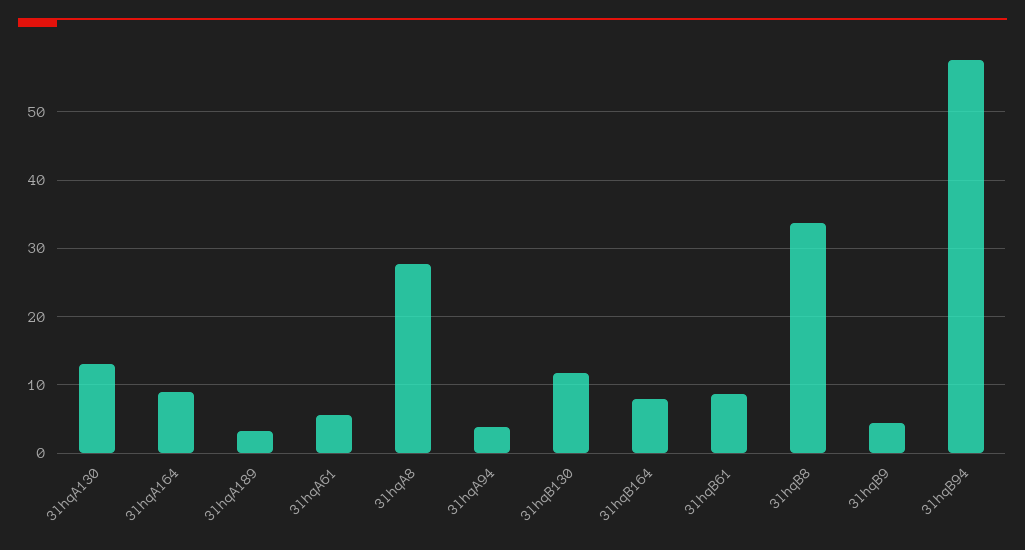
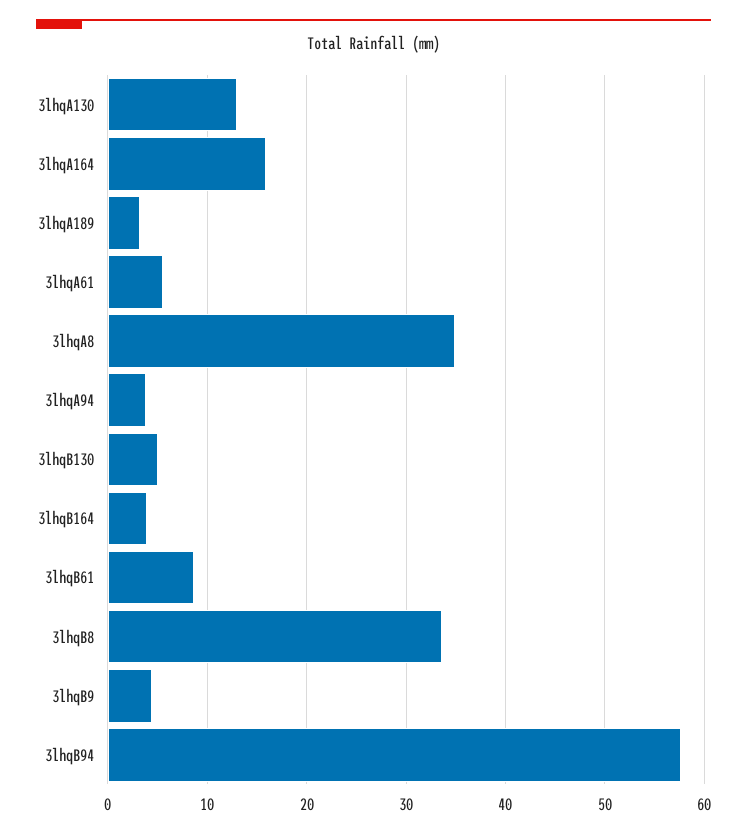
  {
    "3lhqA130": 13,
-   "3lhqA164": 9,
+   "3lhqA164": 16,
    "3lhqA189": 3,
    "3lhqA61": 6,
-   "3lhqA8": 28,
+   "3lhqA8": 35,
    "3lhqA94": 4,
-   "3lhqB130": 12,
+   "3lhqB130": 5,
-   "3lhqB164": 8,
+   "3lhqB164": 4,
    "3lhqB61": 9,
    "3lhqB8": 34,
    "3lhqB9": 4,
    "3lhqB94": 58
  }

